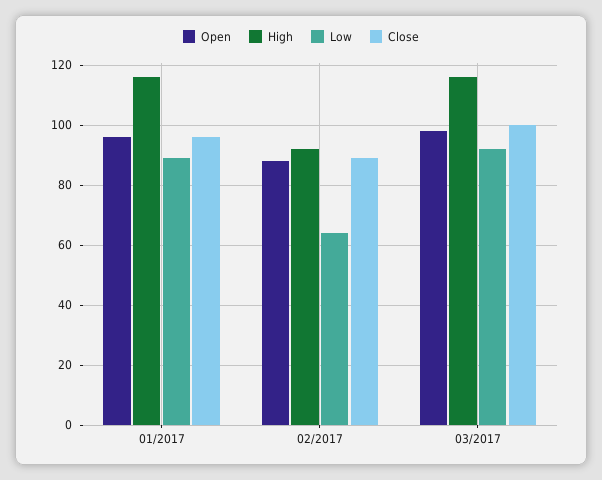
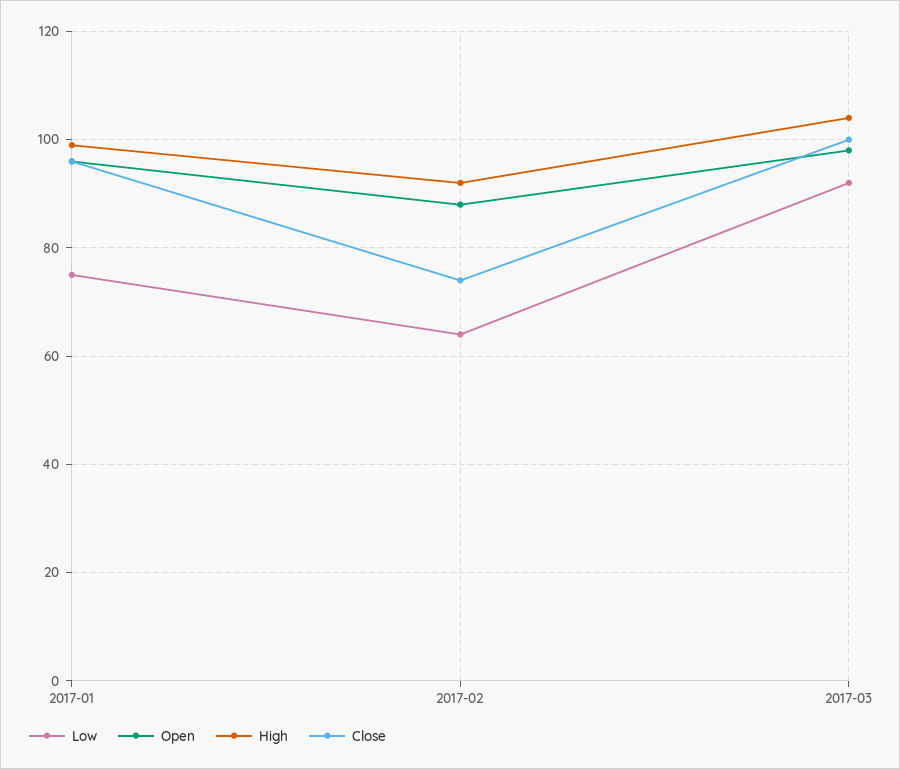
  {
    "Open": {
      "01/2017": 95,
      "02/2017": 90,
      "03/2017": 100
    },
    "High": {
-     "01/2017": 115,
+     "01/2017": 100,
      "02/2017": 90,
-     "03/2017": 115
+     "03/2017": 105
    },
    "Low": {
-     "01/2017": 90,
+     "01/2017": 75,
      "02/2017": 65,
      "03/2017": 90
    },
    "Close": {
      "01/2017": 95,
-     "02/2017": 90,
+     "02/2017": 75,
      "03/2017": 100
    }
  }

